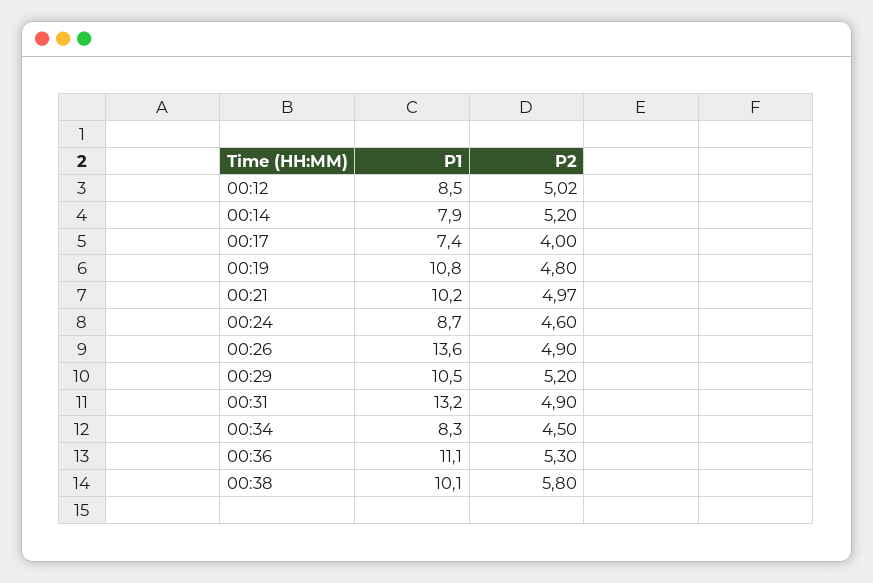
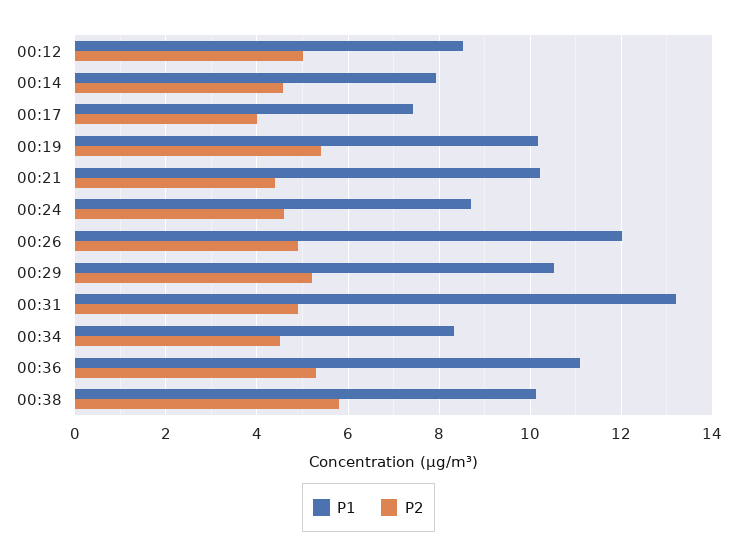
  {
    "P1": {
      "00:12": 8.5,
      "00:14": 7.9,
      "00:17": 7.4,
-     "00:19": 10.8,
+     "00:19": 10.2,
      "00:21": 10.2,
      "00:24": 8.7,
-     "00:26": 13.6,
+     "00:26": 12,
      "00:29": 10.5,
      "00:31": 13.2,
      "00:34": 8.3,
      "00:36": 11.1,
      "00:38": 10.1
    },
    "P2": {
      "00:12": 5.02,
-     "00:14": 5.2,
+     "00:14": 4.6,
      "00:17": 4,
-     "00:19": 4.8,
+     "00:19": 5.4,
-     "00:21": 4.97,
+     "00:21": 4.4,
      "00:24": 4.6,
      "00:26": 4.9,
      "00:29": 5.2,
      "00:31": 4.9,
      "00:34": 4.5,
      "00:36": 5.3,
      "00:38": 5.8
    }
  }

